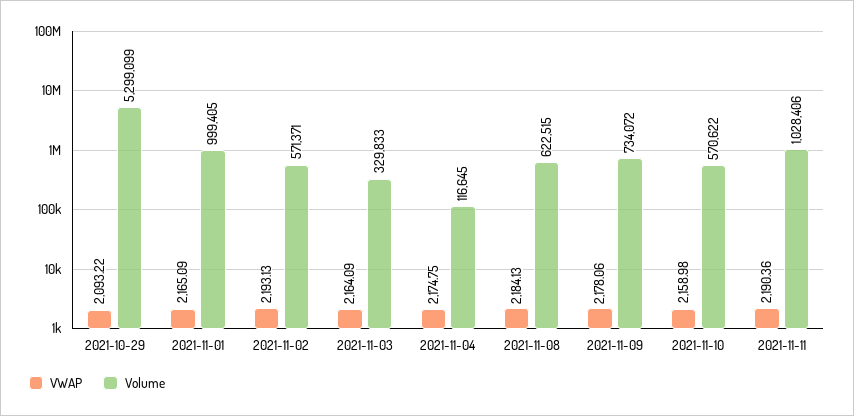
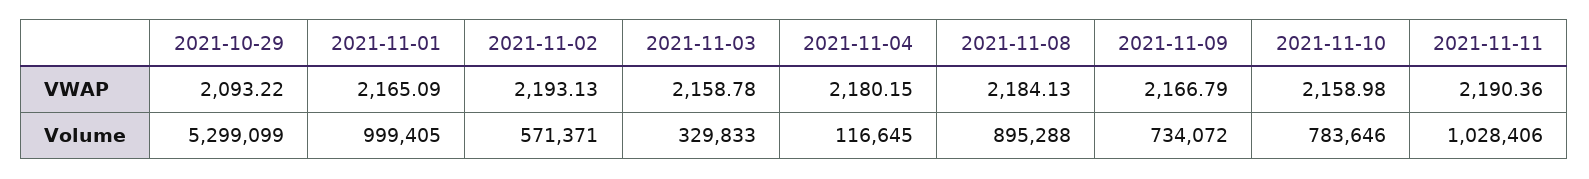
  {
    "VWAP": {
      "2021-10-29": 2093.22,
      "2021-11-01": 2165.09,
      "2021-11-02": 2193.13,
-     "2021-11-03": 2164.09,
+     "2021-11-03": 2158.78,
-     "2021-11-04": 2174.75,
+     "2021-11-04": 2180.15,
      "2021-11-08": 2184.13,
-     "2021-11-09": 2178.06,
+     "2021-11-09": 2166.79,
      "2021-11-10": 2158.98,
      "2021-11-11": 2190.36
    },
    "Volume": {
      "2021-10-29": 5299099,
      "2021-11-01": 999405,
      "2021-11-02": 571371,
      "2021-11-03": 329833,
      "2021-11-04": 116645,
-     "2021-11-08": 622515,
+     "2021-11-08": 895288,
      "2021-11-09": 734072,
-     "2021-11-10": 570622,
+     "2021-11-10": 783646,
      "2021-11-11": 1028406
    }
  }

